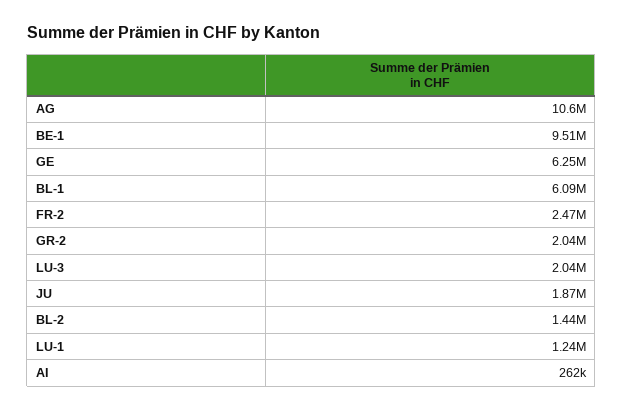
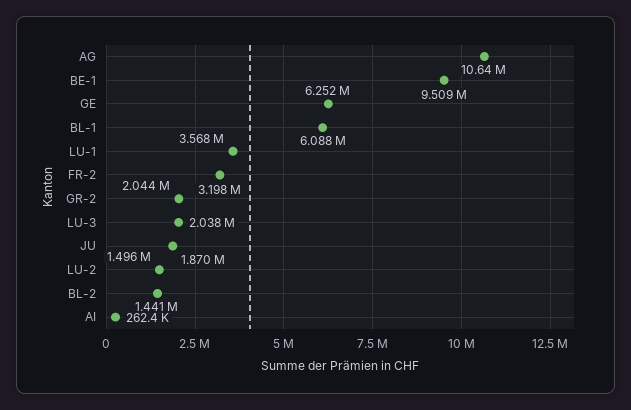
  {
    "AG": 10640000,
    "BE-1": 9509000,
    "GE": 6252000,
    "BL-1": 6088000,
-   "FR-2": 2470000,
+   "FR-2": 3198000,
    "GR-2": 2044000,
    "LU-3": 2038000,
    "JU": 1870000,
    "BL-2": 1441000,
-   "LU-1": 1240000,
+   "LU-1": 3568000,
-   "AI": 262400
+   "AI": 262400,
+   "LU-2": 1496000
  }

